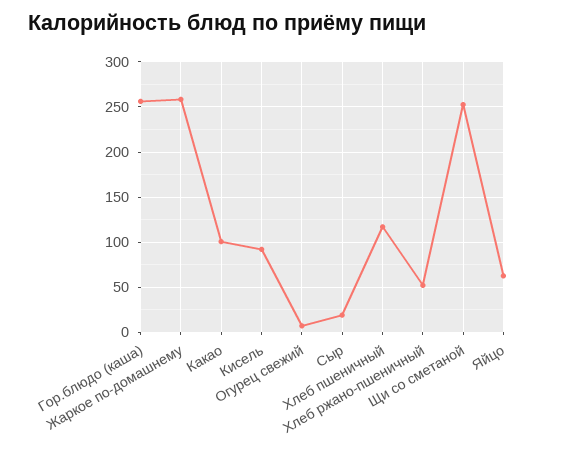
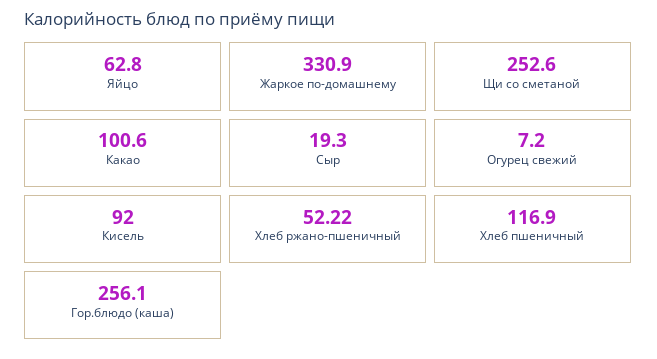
  {
    "Гор.блюдо (каша)": 256.1,
-   "Жаркое по-домашнему": 260,
+   "Жаркое по-домашнему": 330.9,
    "Какао": 100.6,
    "Кисель": 92,
    "Огурец свежий": 7.2,
    "Сыр": 19.3,
    "Хлеб пшеничный": 116.9,
    "Хлеб ржано-пшеничный": 52.22,
    "Щи со сметаной": 252.6,
    "Яйцо": 62.8
  }

